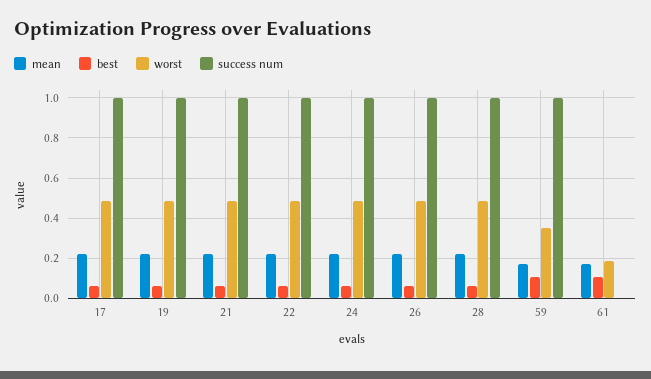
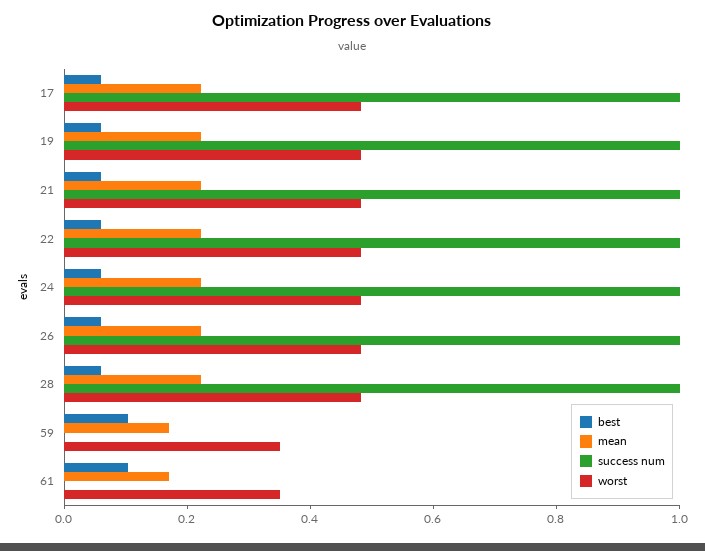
  {
    "mean": {
      "17": 0.2,
      "19": 0.2,
      "21": 0.2,
      "22": 0.2,
      "24": 0.2,
      "26": 0.2,
      "28": 0.2,
      "59": 0.15,
      "61": 0.15
    },
    "best": {
      "17": 0.05,
      "19": 0.05,
      "21": 0.05,
      "22": 0.05,
      "24": 0.05,
      "26": 0.05,
      "28": 0.05,
      "59": 0.1,
      "61": 0.1
    },
    "worst": {
      "17": 0.5,
      "19": 0.5,
      "21": 0.5,
      "22": 0.5,
      "24": 0.5,
      "26": 0.5,
      "28": 0.5,
      "59": 0.35,
-     "61": 0.2
+     "61": 0.35
    },
    "success num": {
      "17": 1,
      "19": 1,
      "21": 1,
      "22": 1,
      "24": 1,
      "26": 1,
      "28": 1,
-     "59": 1,
+     "59": 0,
      "61": 0
    }
  }

